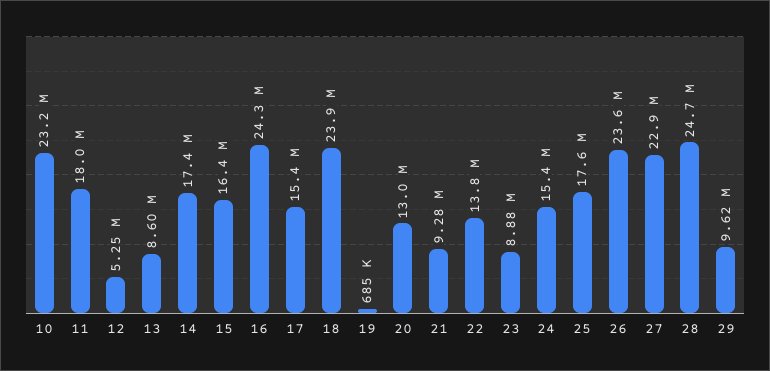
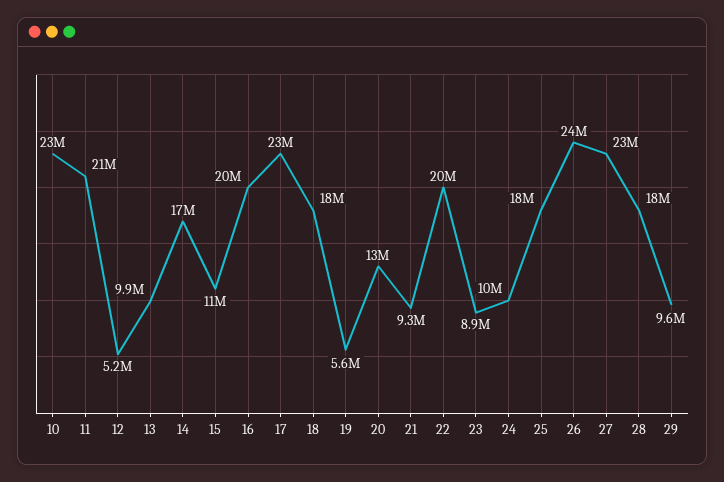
  {
    "10": 23200000,
-   "11": 18000000,
+   "11": 21000000,
    "12": 5250000,
-   "13": 8600000,
+   "13": 9900000,
    "14": 17400000,
-   "15": 16400000,
+   "15": 11000000,
-   "16": 24300000,
+   "16": 20000000,
-   "17": 15400000,
+   "17": 23000000,
-   "18": 23900000,
+   "18": 18000000,
-   "19": 685000,
+   "19": 5600000,
    "20": 13000000,
    "21": 9280000,
-   "22": 13800000,
+   "22": 20000000,
    "23": 8880000,
-   "24": 15400000,
+   "24": 10000000,
    "25": 17600000,
    "26": 23600000,
    "27": 22900000,
-   "28": 24700000,
+   "28": 18000000,
    "29": 9620000
  }

